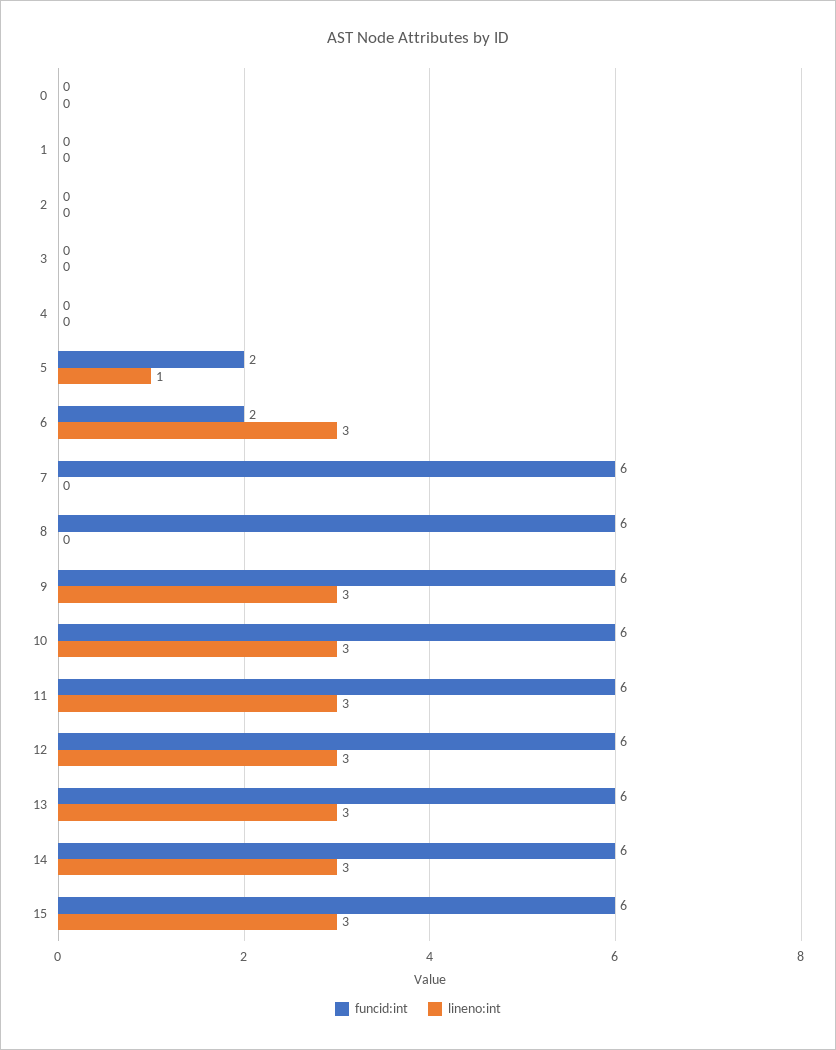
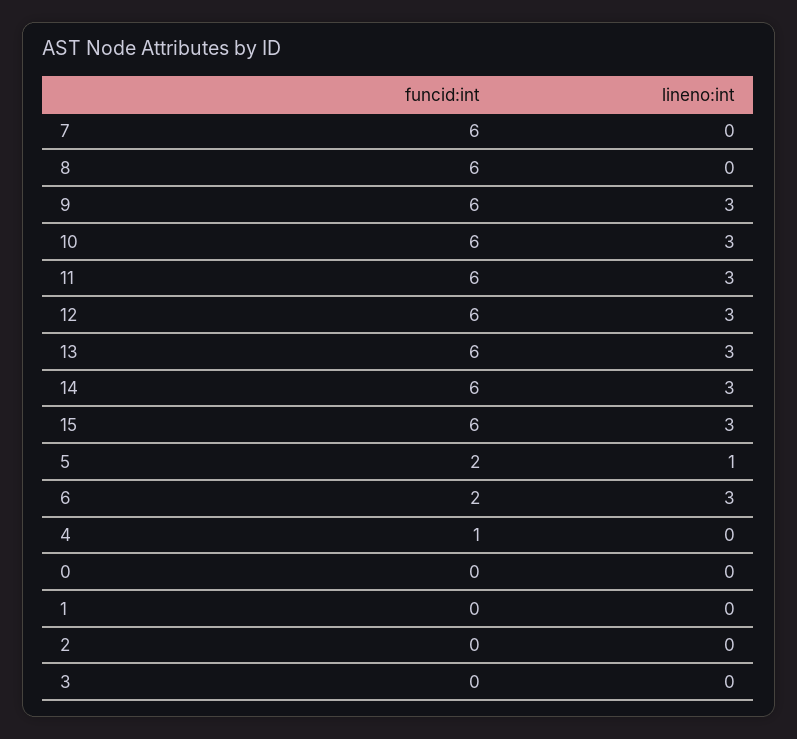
  {
    "funcid:int": {
      "0": 0,
      "1": 0,
      "2": 0,
      "3": 0,
-     "4": 0,
+     "4": 1,
      "5": 2,
      "6": 2,
      "7": 6,
      "8": 6,
      "9": 6,
      "10": 6,
      "11": 6,
      "12": 6,
      "13": 6,
      "14": 6,
      "15": 6
    },
    "lineno:int": {
      "0": 0,
      "1": 0,
      "2": 0,
      "3": 0,
      "4": 0,
      "5": 1,
      "6": 3,
      "7": 0,
      "8": 0,
      "9": 3,
      "10": 3,
      "11": 3,
      "12": 3,
      "13": 3,
      "14": 3,
      "15": 3
    }
  }

